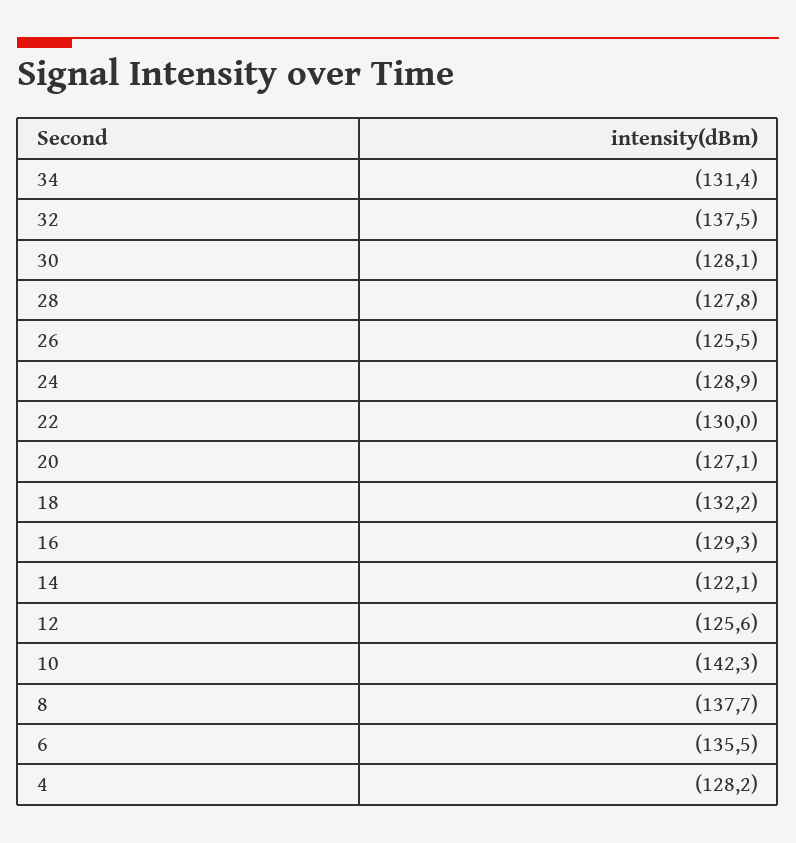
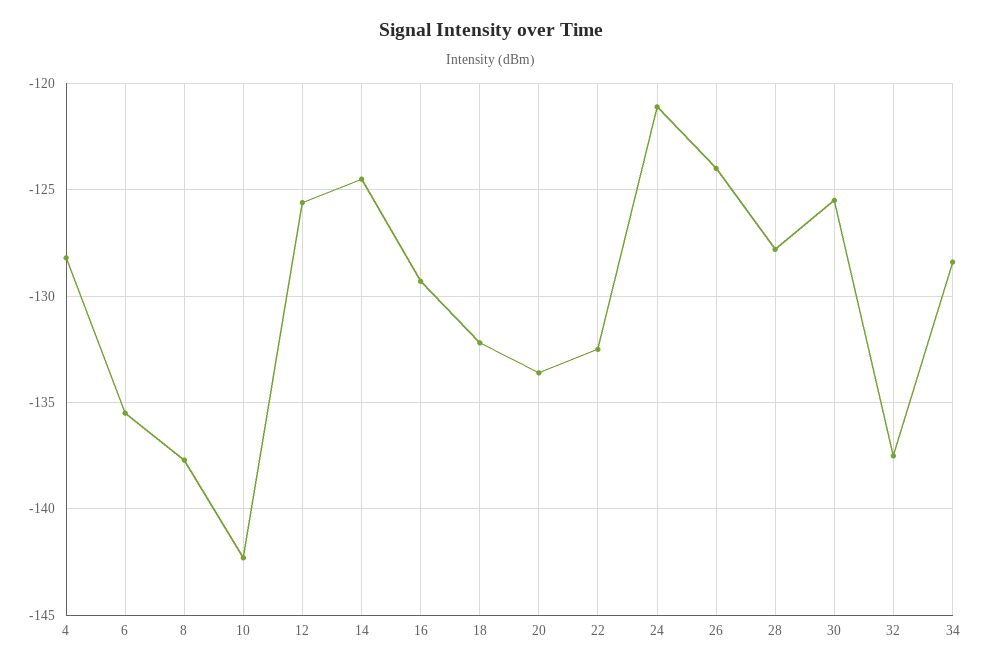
  {
-   "34": -131.4,
+   "34": -128.5,
    "32": -137.5,
-   "30": -128.1,
+   "30": -125.5,
    "28": -127.8,
-   "26": -125.5,
+   "26": -124,
-   "24": -128.9,
+   "24": -121,
-   "22": -130,
+   "22": -132.5,
-   "20": -127.1,
+   "20": -133.5,
    "18": -132.2,
    "16": -129.3,
-   "14": -122.1,
+   "14": -124.5,
    "12": -125.6,
    "10": -142.3,
    "8": -137.7,
    "6": -135.5,
    "4": -128.2
  }

